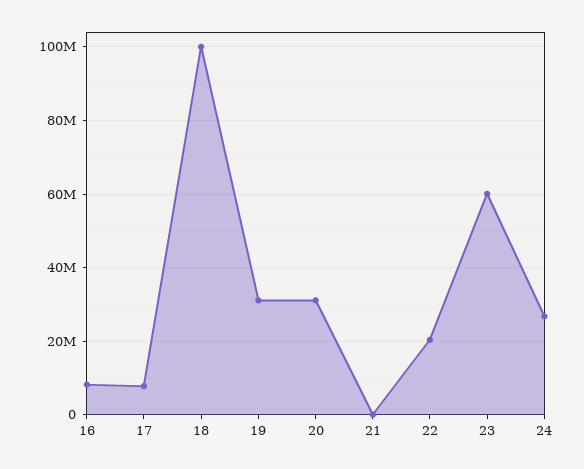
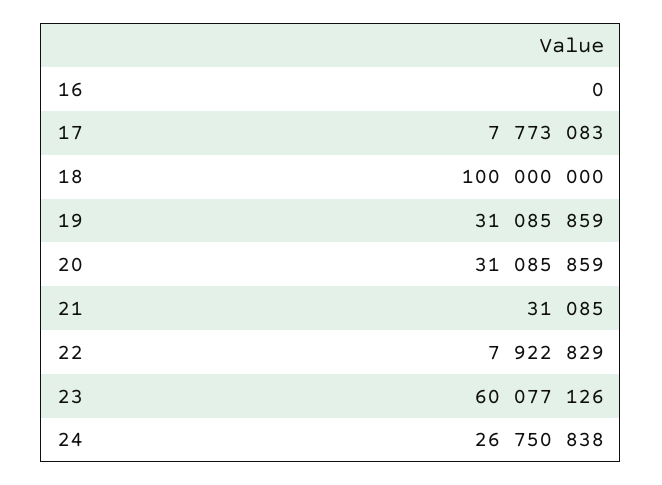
  {
-   "16": 8000000,
+   "16": 0,
    "17": 7773083,
    "18": 100000000,
    "19": 31085859,
    "20": 31085859,
    "21": 31085,
-   "22": 20000000,
+   "22": 7922829,
    "23": 60077126,
    "24": 26750838
  }

